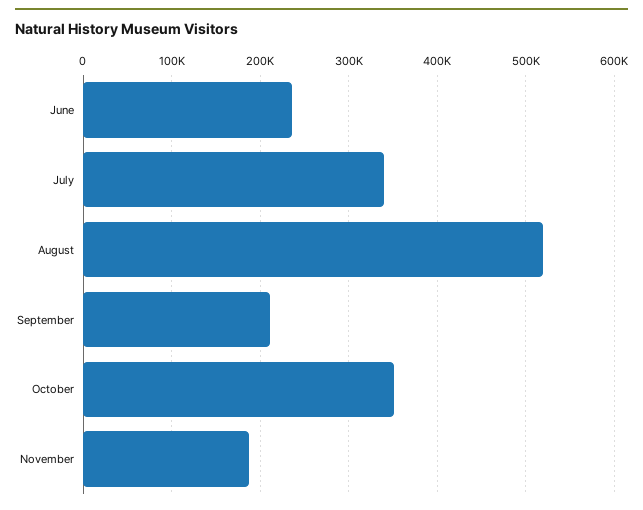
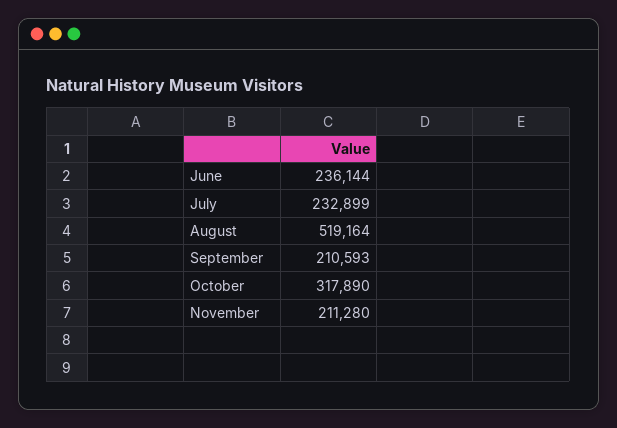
  {
    "June": 236144,
-   "July": 340000,
+   "July": 232899,
    "August": 519164,
    "September": 210593,
-   "October": 350000,
+   "October": 317890,
-   "November": 190000
+   "November": 211280
  }

